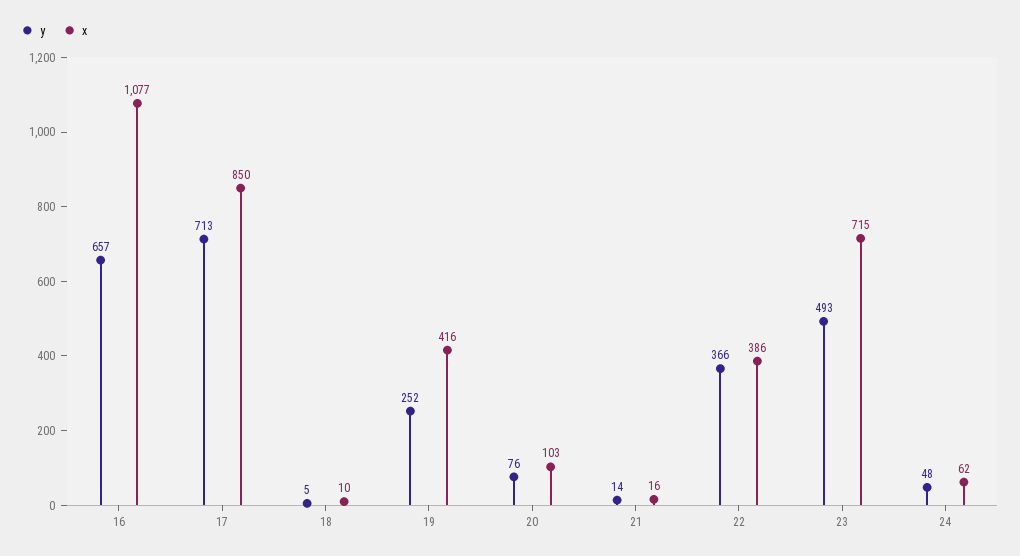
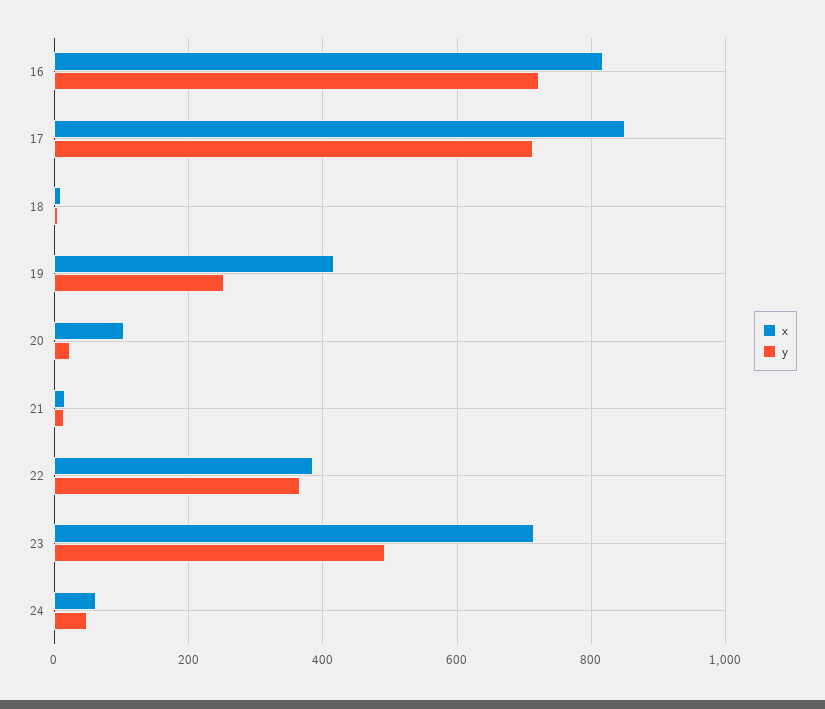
  {
    "y": {
-     "16": 657,
+     "16": 720,
      "17": 713,
      "18": 5,
      "19": 252,
-     "20": 76,
+     "20": 20,
      "21": 14,
      "22": 366,
      "23": 493,
      "24": 48
    },
    "x": {
-     "16": 1077,
+     "16": 820,
      "17": 850,
      "18": 10,
      "19": 416,
      "20": 103,
      "21": 16,
      "22": 386,
      "23": 715,
      "24": 62
    }
  }

